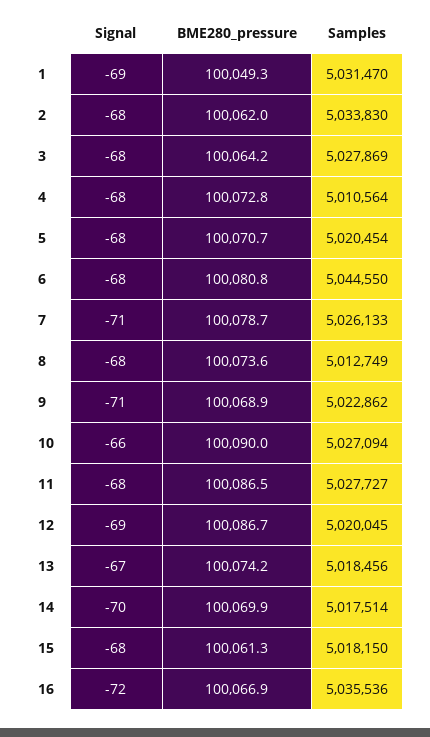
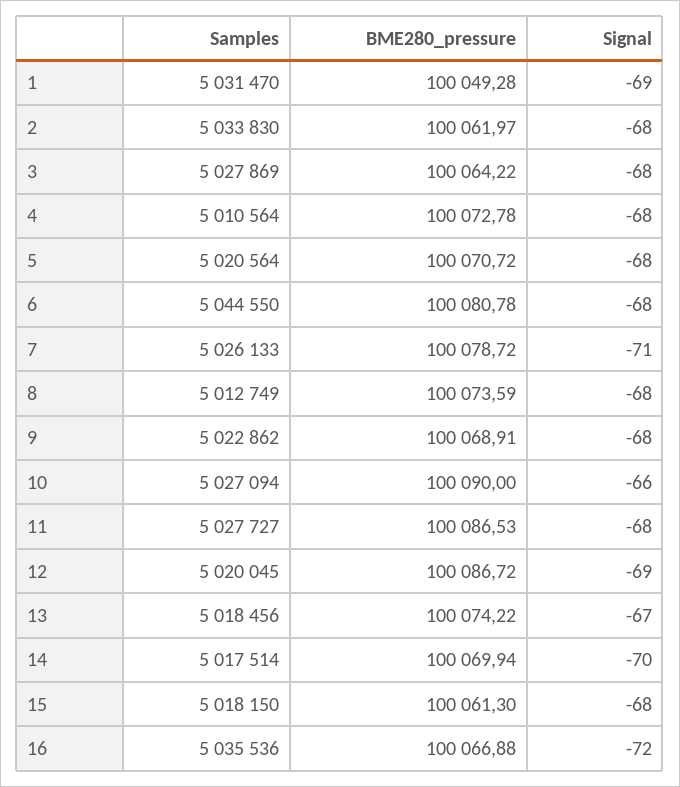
  {
    "Signal": {
      "1": -69,
      "2": -68,
      "3": -68,
      "4": -68,
      "5": -68,
      "6": -68,
      "7": -71,
      "8": -68,
-     "9": -71,
+     "9": -68,
      "10": -66,
      "11": -68,
      "12": -69,
      "13": -67,
      "14": -70,
      "15": -68,
      "16": -72
    },
    "BME280_pressure": {
      "1": 100049.28,
      "2": 100061.97,
      "3": 100064.22,
      "4": 100072.78,
      "5": 100070.72,
      "6": 100080.78,
      "7": 100078.72,
      "8": 100073.59,
      "9": 100068.91,
      "10": 100090,
      "11": 100086.53,
      "12": 100086.72,
      "13": 100074.22,
      "14": 100069.94,
      "15": 100061.3,
      "16": 100066.88
    },
    "Samples": {
      "1": 5031470,
      "2": 5033830,
      "3": 5027869,
      "4": 5010564,
-     "5": 5020454,
+     "5": 5020564,
      "6": 5044550,
      "7": 5026133,
      "8": 5012749,
      "9": 5022862,
      "10": 5027094,
      "11": 5027727,
      "12": 5020045,
      "13": 5018456,
      "14": 5017514,
      "15": 5018150,
      "16": 5035536
    }
  }

